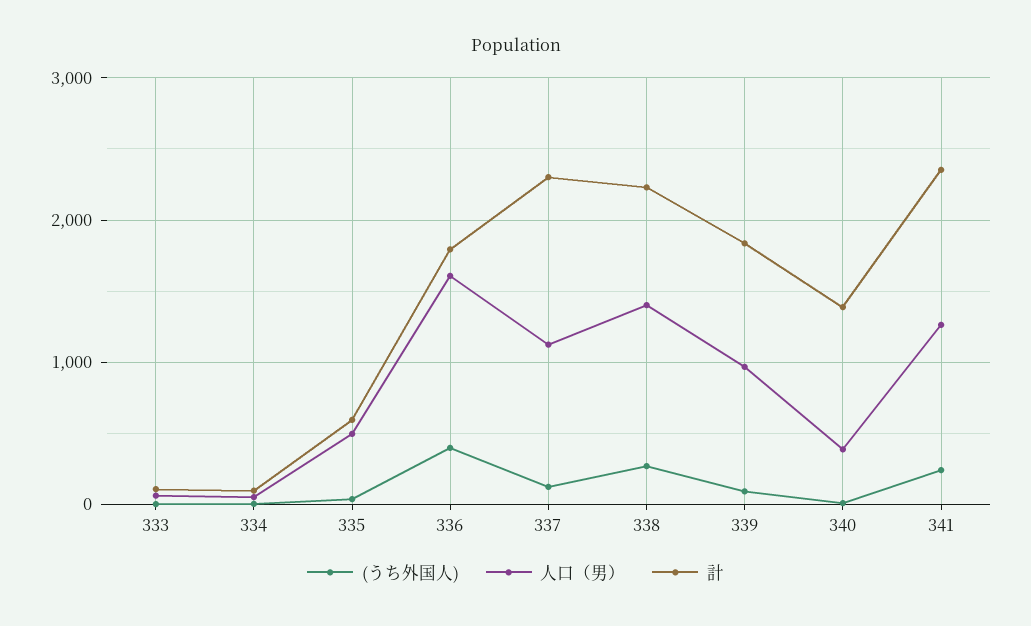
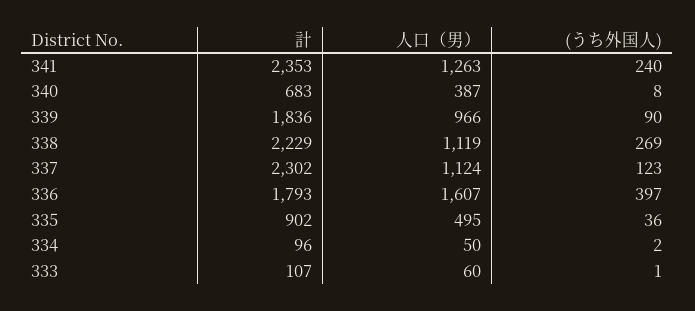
  {
    "(うち外国人)": {
      "333": 1,
      "334": 2,
      "335": 36,
      "336": 397,
      "337": 123,
      "338": 269,
      "339": 90,
      "340": 8,
      "341": 240
    },
    "人口（男）": {
      "333": 60,
      "334": 50,
      "335": 495,
      "336": 1607,
      "337": 1124,
-     "338": 1400,
+     "338": 1119,
      "339": 966,
      "340": 387,
      "341": 1263
    },
    "計": {
      "333": 107,
      "334": 96,
-     "335": 600,
+     "335": 902,
      "336": 1793,
      "337": 2302,
      "338": 2229,
      "339": 1836,
-     "340": 1400,
+     "340": 683,
      "341": 2353
    }
  }

